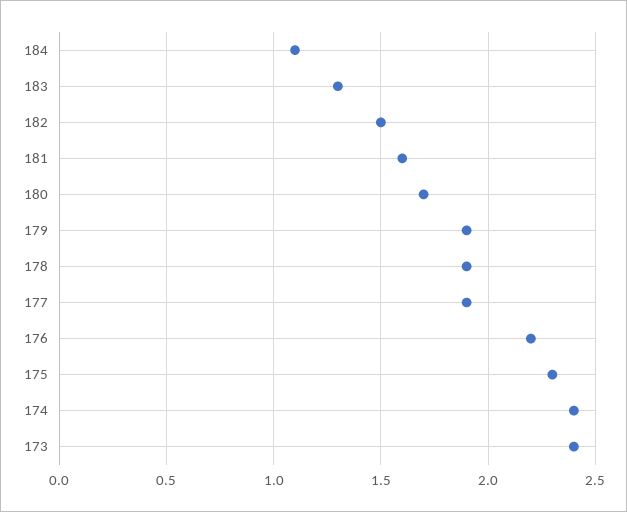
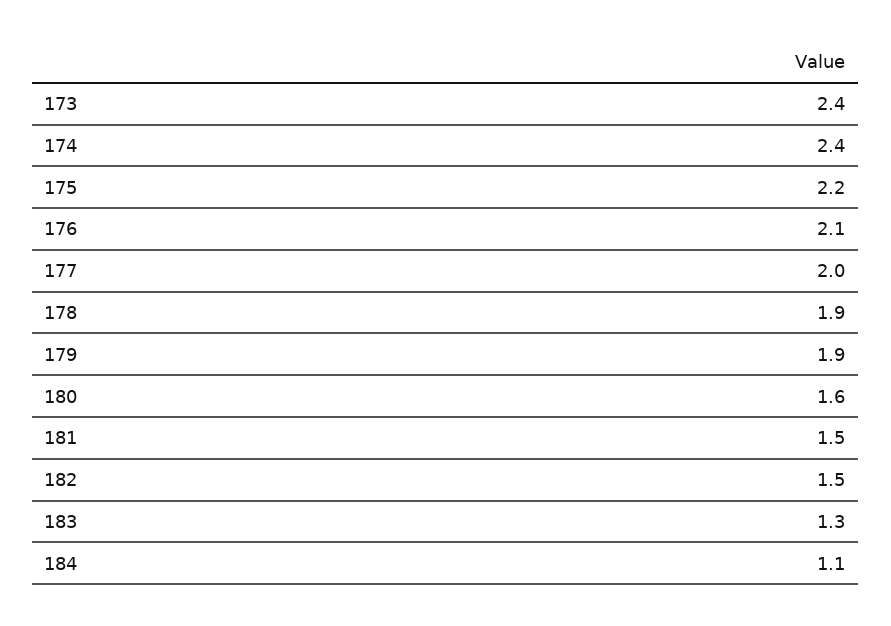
  {
    "184": 1.1,
    "183": 1.3,
    "182": 1.5,
-   "181": 1.6,
+   "181": 1.5,
-   "180": 1.7,
+   "180": 1.6,
    "179": 1.9,
    "178": 1.9,
-   "177": 1.9,
+   "177": 2,
-   "176": 2.2,
+   "176": 2.1,
-   "175": 2.3,
+   "175": 2.2,
    "174": 2.4,
    "173": 2.4
  }

